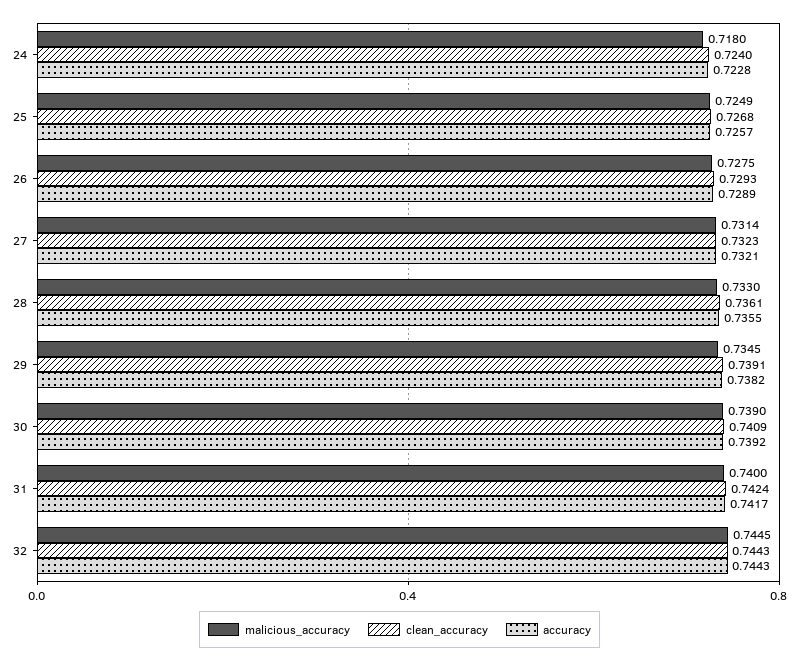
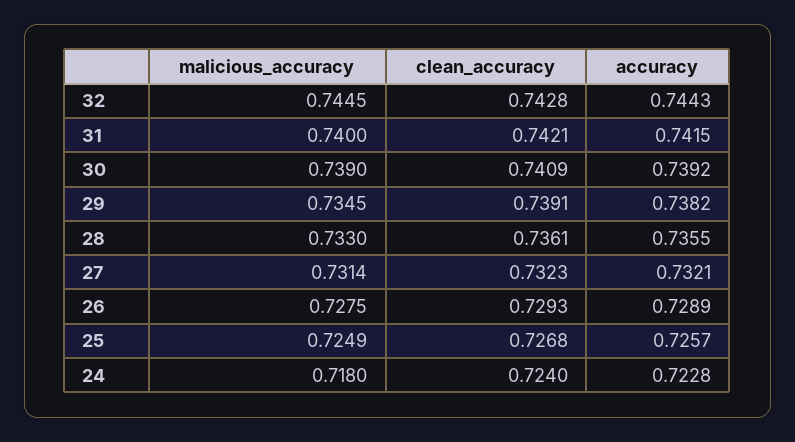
  {
    "malicious_accuracy": {
      "24": 0.718,
      "25": 0.7249,
      "26": 0.7275,
      "27": 0.7314,
      "28": 0.733,
      "29": 0.7345,
      "30": 0.739,
      "31": 0.74,
      "32": 0.7445
    },
    "clean_accuracy": {
      "24": 0.724,
      "25": 0.7268,
      "26": 0.7293,
      "27": 0.7323,
      "28": 0.7361,
      "29": 0.7391,
      "30": 0.7409,
-     "31": 0.7424,
+     "31": 0.7421,
-     "32": 0.7443
+     "32": 0.7428
    },
    "accuracy": {
      "24": 0.7228,
      "25": 0.7257,
      "26": 0.7289,
      "27": 0.7321,
      "28": 0.7355,
      "29": 0.7382,
      "30": 0.7392,
-     "31": 0.7417,
+     "31": 0.7415,
      "32": 0.7443
    }
  }

